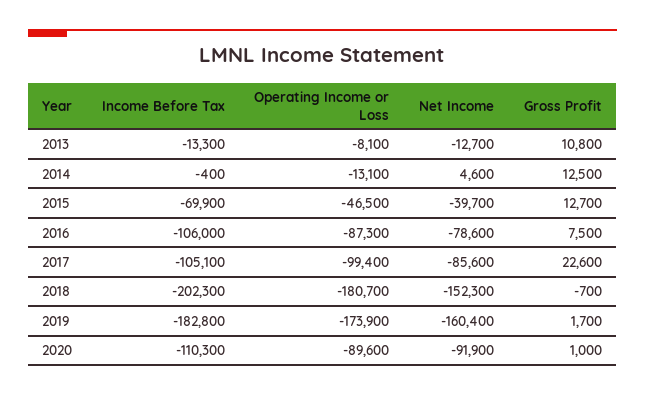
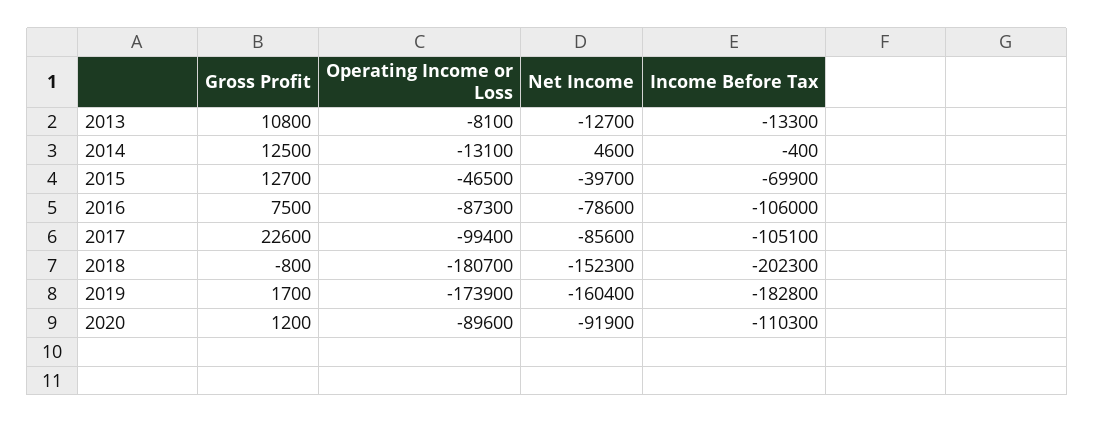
  {
    "Income Before Tax": {
      "2013": -13300,
      "2014": -400,
      "2015": -69900,
      "2016": -106000,
      "2017": -105100,
      "2018": -202300,
      "2019": -182800,
      "2020": -110300
    },
    "Operating Income or Loss": {
      "2013": -8100,
      "2014": -13100,
      "2015": -46500,
      "2016": -87300,
      "2017": -99400,
      "2018": -180700,
      "2019": -173900,
      "2020": -89600
    },
    "Net Income": {
      "2013": -12700,
      "2014": 4600,
      "2015": -39700,
      "2016": -78600,
      "2017": -85600,
      "2018": -152300,
      "2019": -160400,
      "2020": -91900
    },
    "Gross Profit": {
      "2013": 10800,
      "2014": 12500,
      "2015": 12700,
      "2016": 7500,
      "2017": 22600,
-     "2018": -700,
+     "2018": -800,
      "2019": 1700,
-     "2020": 1000
+     "2020": 1200
    }
  }

